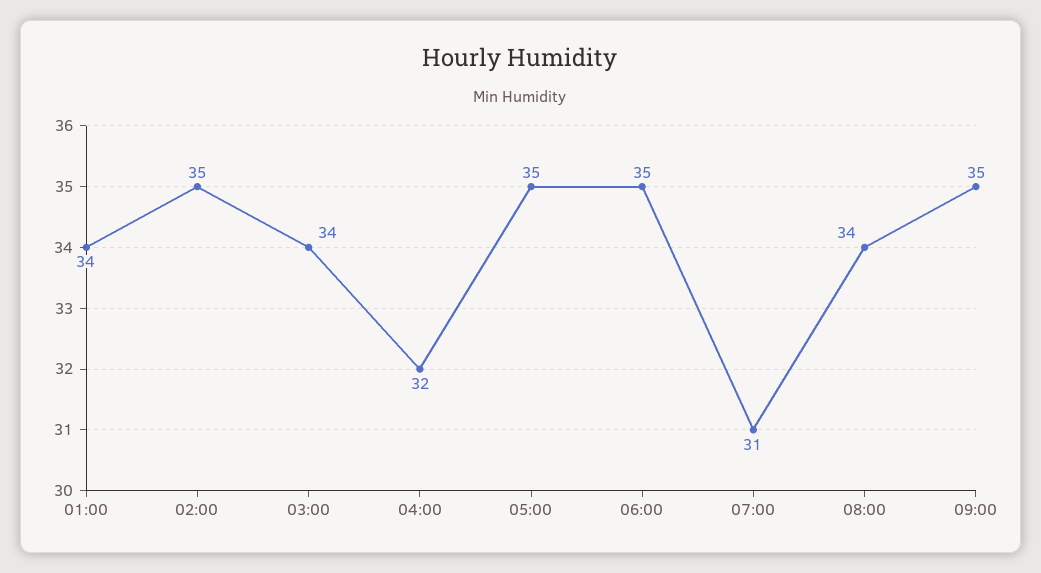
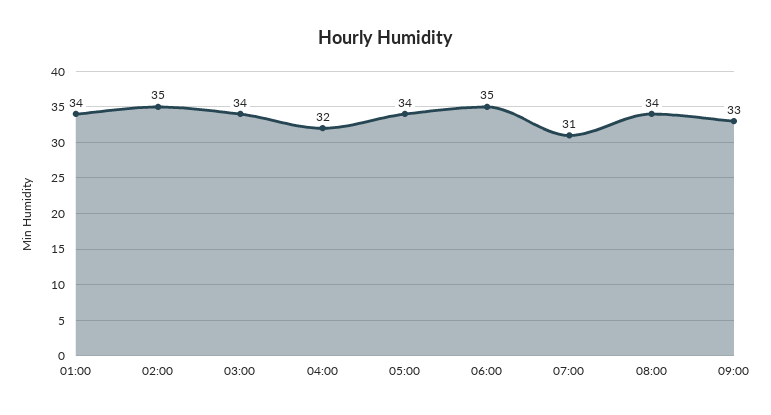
  {
    "01:00": 34,
    "02:00": 35,
    "03:00": 34,
    "04:00": 32,
-   "05:00": 35,
+   "05:00": 34,
    "06:00": 35,
    "07:00": 31,
    "08:00": 34,
-   "09:00": 35
+   "09:00": 33
  }

